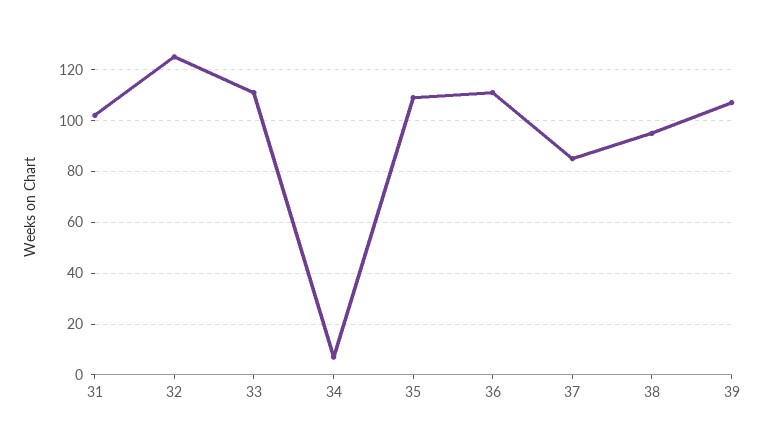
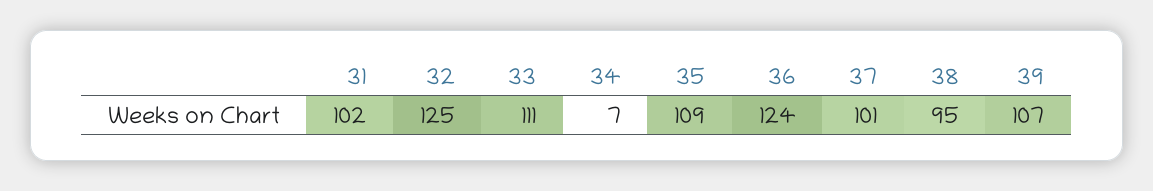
  {
    "31": 102,
    "32": 125,
    "33": 111,
    "34": 7,
    "35": 109,
-   "36": 110,
+   "36": 124,
-   "37": 85,
+   "37": 101,
    "38": 95,
    "39": 107
  }

